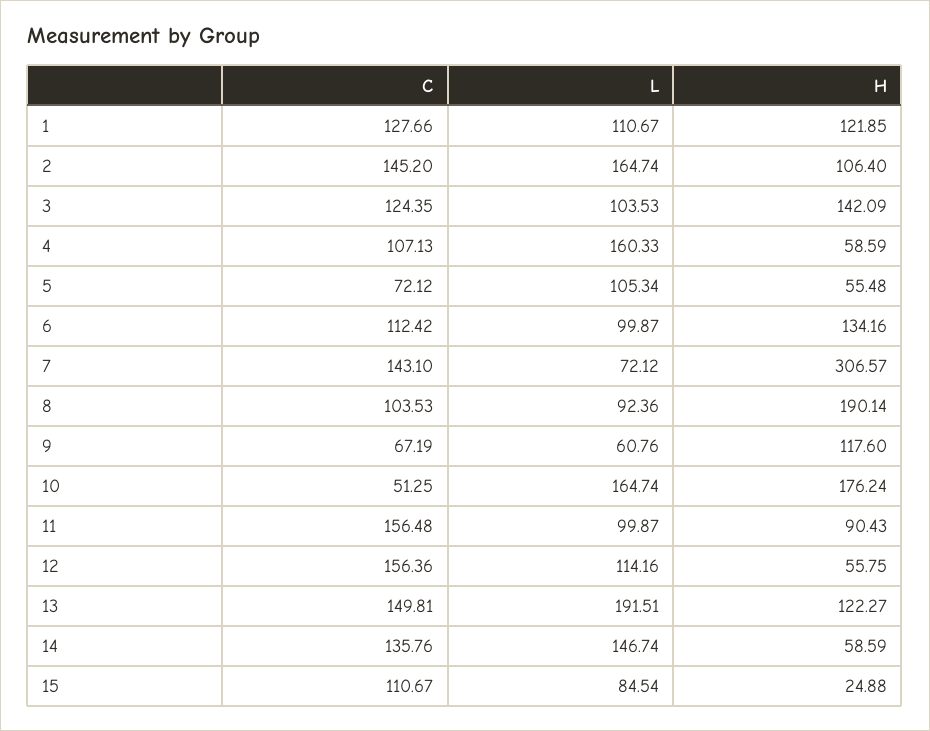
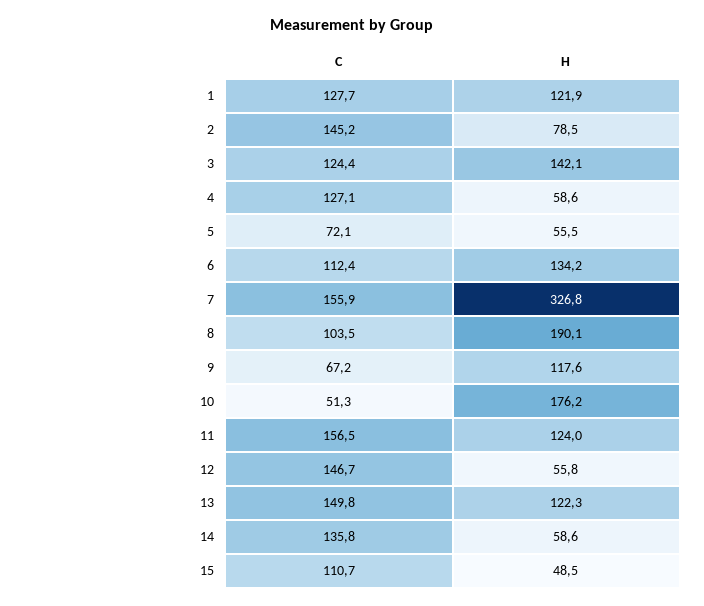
  {
    "C": {
      "1": 127.66,
      "2": 145.2,
      "3": 124.35,
-     "4": 107.13,
+     "4": 127.1,
      "5": 72.12,
      "6": 112.42,
-     "7": 143.1,
+     "7": 155.9,
      "8": 103.53,
      "9": 67.19,
      "10": 51.25,
      "11": 156.48,
-     "12": 156.36,
+     "12": 146.7,
      "13": 149.81,
      "14": 135.76,
      "15": 110.67
    },
-   "L": {
-     "1": 110.67,
-     "2": 164.74,
-     "3": 103.53,
-     "4": 160.33,
-     "5": 105.34,
-     "6": 99.87,
-     "7": 72.12,
-     "8": 92.36,
-     "9": 60.76,
-     "10": 164.74,
-     "11": 99.87,
-     "12": 114.16,
-     "13": 191.51,
-     "14": 146.74,
-     "15": 84.54
-   },
    "H": {
      "1": 121.85,
-     "2": 106.4,
+     "2": 78.5,
      "3": 142.09,
      "4": 58.59,
      "5": 55.48,
      "6": 134.16,
-     "7": 306.57,
+     "7": 326.8,
      "8": 190.14,
      "9": 117.6,
      "10": 176.24,
-     "11": 90.43,
+     "11": 124,
      "12": 55.75,
      "13": 122.27,
      "14": 58.59,
-     "15": 24.88
+     "15": 48.5
    }
  }

